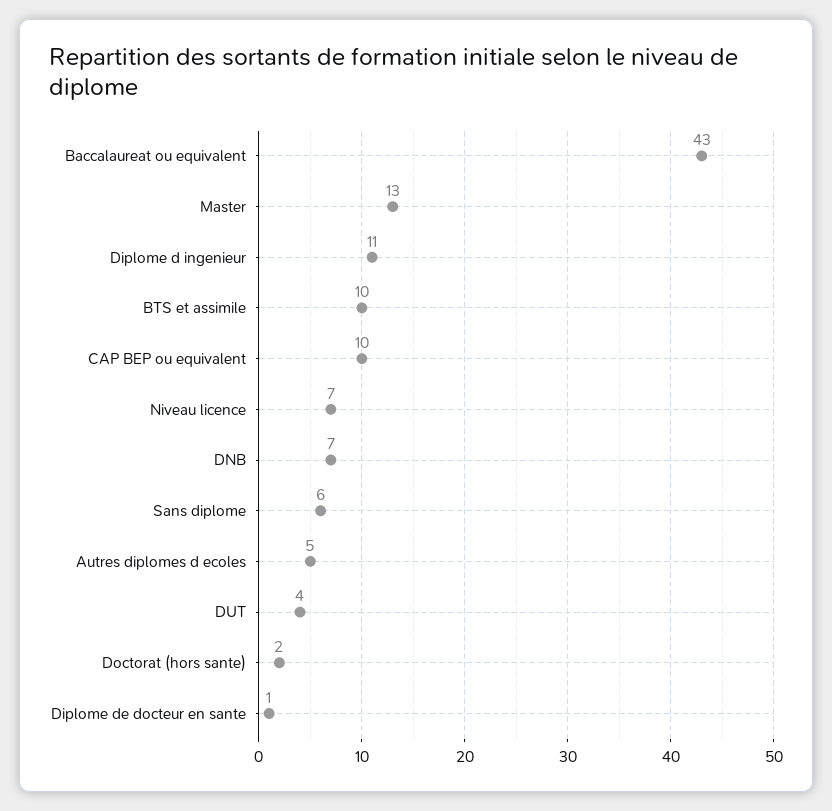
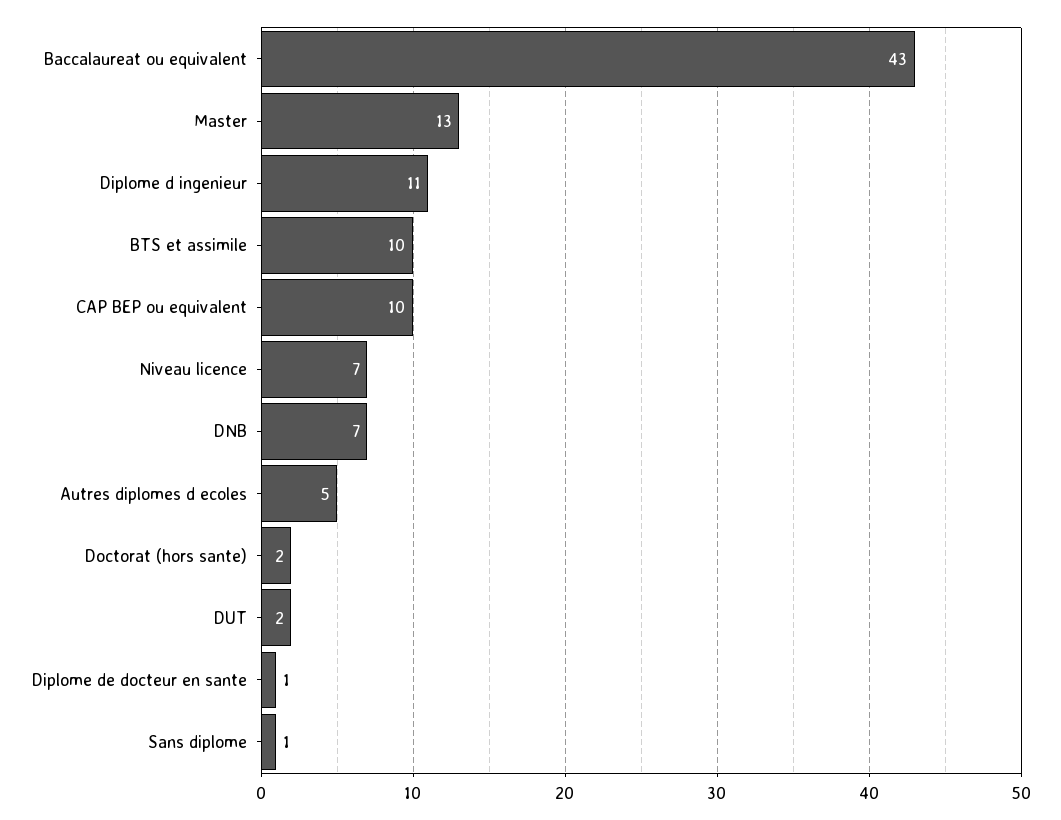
  {
    "Baccalaureat ou equivalent": 43,
    "Master": 13,
    "Diplome d ingenieur": 11,
    "BTS et assimile": 10,
    "CAP BEP ou equivalent": 10,
    "Niveau licence": 7,
    "DNB": 7,
-   "Sans diplome": 6,
+   "Sans diplome": 1,
    "Autres diplomes d ecoles": 5,
-   "DUT": 4,
+   "DUT": 2,
    "Doctorat (hors sante)": 2,
    "Diplome de docteur en sante": 1
  }

